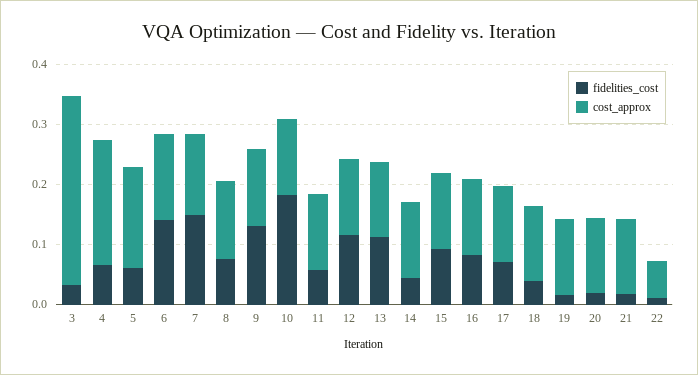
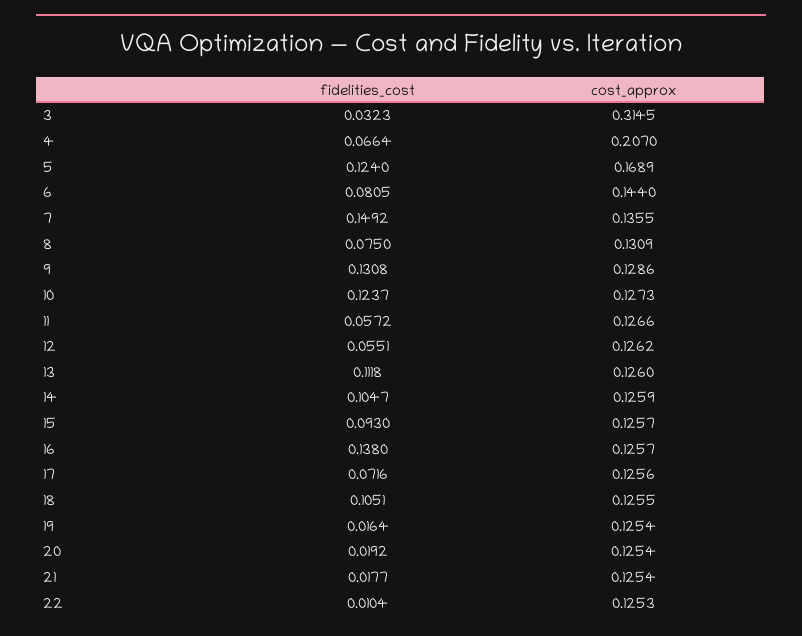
  {
    "fidelities_cost": {
      "3": 0.0323,
      "4": 0.0664,
-     "5": 0.06,
+     "5": 0.124,
-     "6": 0.14,
+     "6": 0.0805,
      "7": 0.1492,
      "8": 0.075,
      "9": 0.1308,
-     "10": 0.18,
+     "10": 0.1237,
      "11": 0.0572,
-     "12": 0.12,
+     "12": 0.0551,
      "13": 0.1118,
-     "14": 0.04,
+     "14": 0.1047,
      "15": 0.093,
-     "16": 0.08,
+     "16": 0.138,
      "17": 0.0716,
-     "18": 0.04,
+     "18": 0.1051,
      "19": 0.0164,
      "20": 0.0192,
      "21": 0.0177,
      "22": 0.0104
    },
    "cost_approx": {
      "3": 0.3145,
      "4": 0.207,
      "5": 0.1689,
      "6": 0.144,
      "7": 0.1355,
      "8": 0.1309,
      "9": 0.1286,
      "10": 0.1273,
      "11": 0.1266,
      "12": 0.1262,
      "13": 0.126,
      "14": 0.1259,
      "15": 0.1257,
      "16": 0.1257,
      "17": 0.1256,
      "18": 0.1255,
      "19": 0.1254,
      "20": 0.1254,
      "21": 0.1254,
-     "22": 0.06
+     "22": 0.1253
    }
  }

